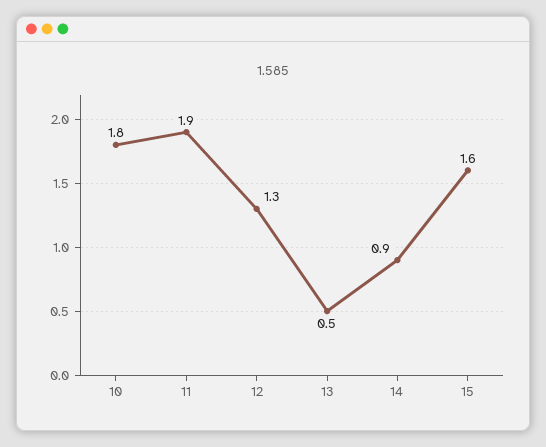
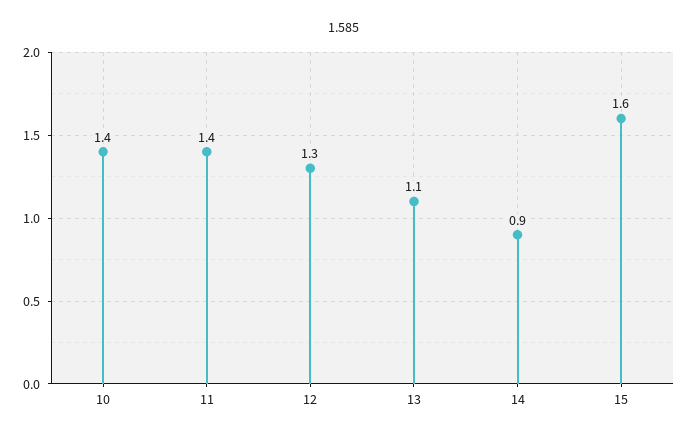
  {
-   "10": 1.8,
+   "10": 1.4,
-   "11": 1.9,
+   "11": 1.4,
    "12": 1.3,
-   "13": 0.5,
+   "13": 1.1,
    "14": 0.9,
    "15": 1.6
  }

